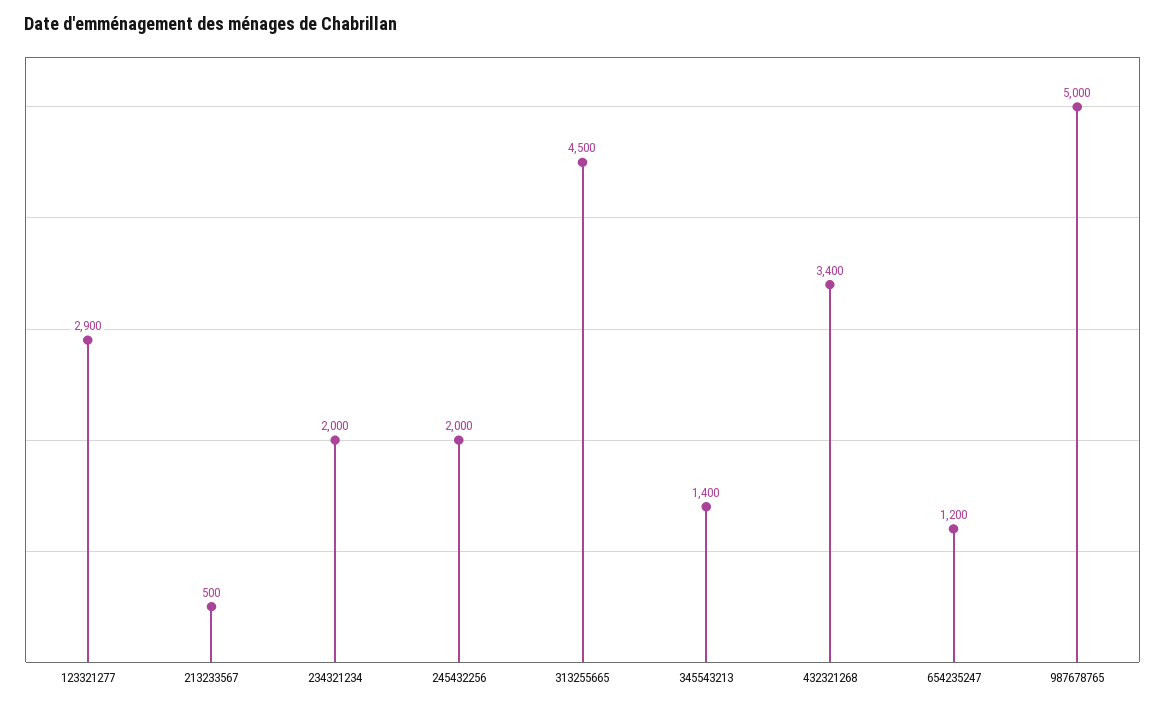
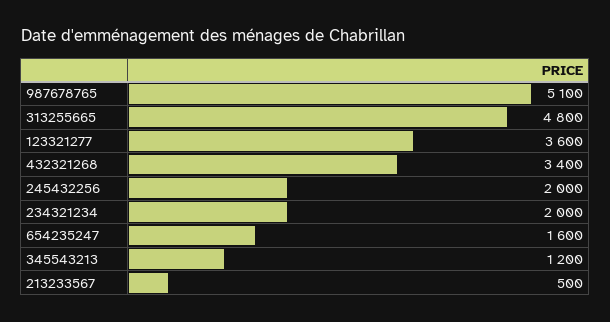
  {
-   "123321277": 2900,
+   "123321277": 3600,
    "213233567": 500,
    "234321234": 2000,
    "245432256": 2000,
-   "313255665": 4500,
+   "313255665": 4800,
-   "345543213": 1400,
+   "345543213": 1200,
    "432321268": 3400,
-   "654235247": 1200,
+   "654235247": 1600,
-   "987678765": 5000
+   "987678765": 5100
  }

